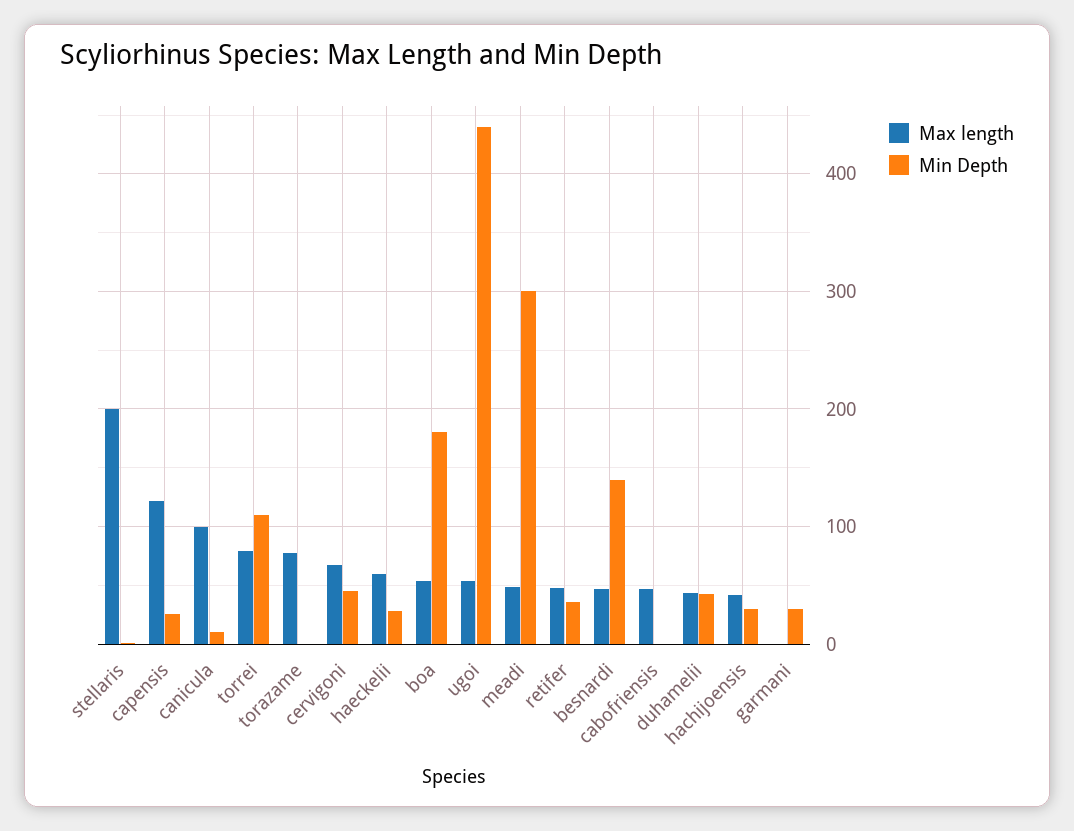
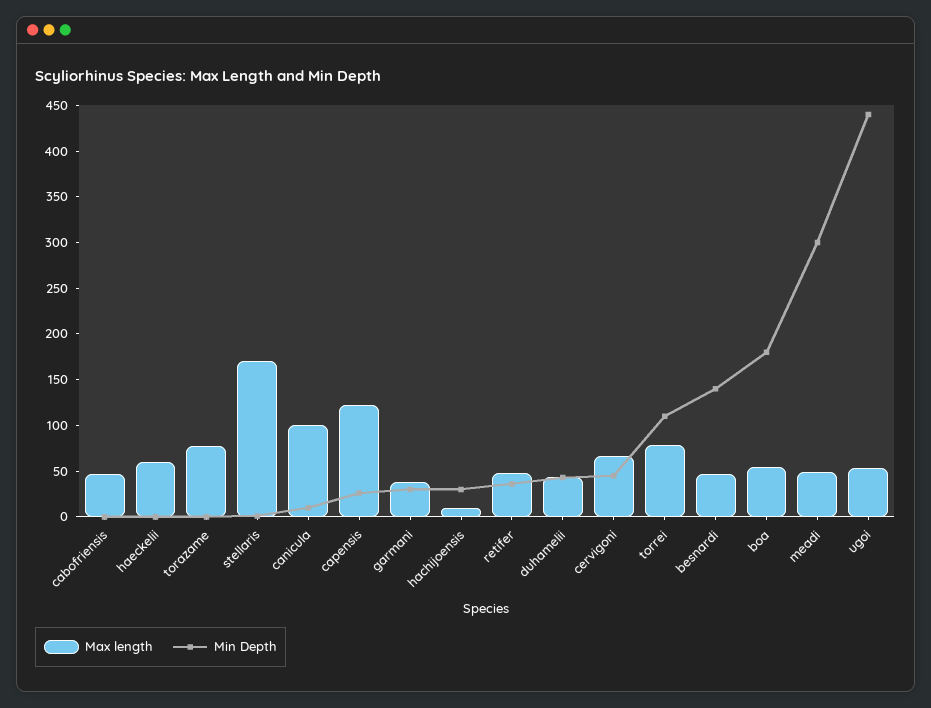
  {
    "Max length": {
-     "stellaris": 200,
+     "stellaris": 170,
      "capensis": 120,
      "canicula": 100,
      "torrei": 80,
      "torazame": 80,
      "cervigoni": 70,
      "haeckelii": 60,
      "boa": 50,
      "ugoi": 50,
      "meadi": 50,
      "retifer": 50,
      "besnardi": 50,
      "cabofriensis": 50,
      "duhamelii": 40,
-     "hachijoensis": 40,
+     "hachijoensis": 10,
-     "garmani": 0
+     "garmani": 40
    },
    "Min Depth": {
      "stellaris": 0,
      "capensis": 30,
      "canicula": 10,
      "torrei": 110,
      "torazame": 0,
      "cervigoni": 50,
-     "haeckelii": 30,
+     "haeckelii": 0,
      "boa": 180,
      "ugoi": 440,
      "meadi": 300,
      "retifer": 40,
      "besnardi": 140,
      "cabofriensis": 0,
      "duhamelii": 40,
      "hachijoensis": 30,
      "garmani": 30
    }
  }

